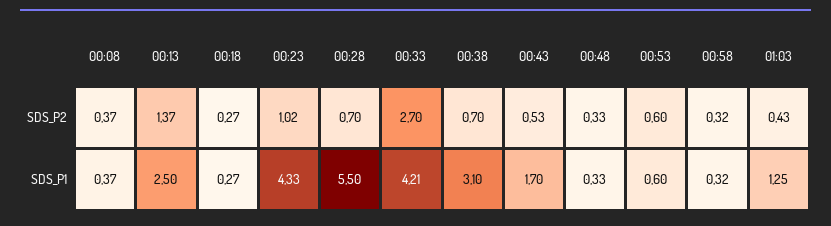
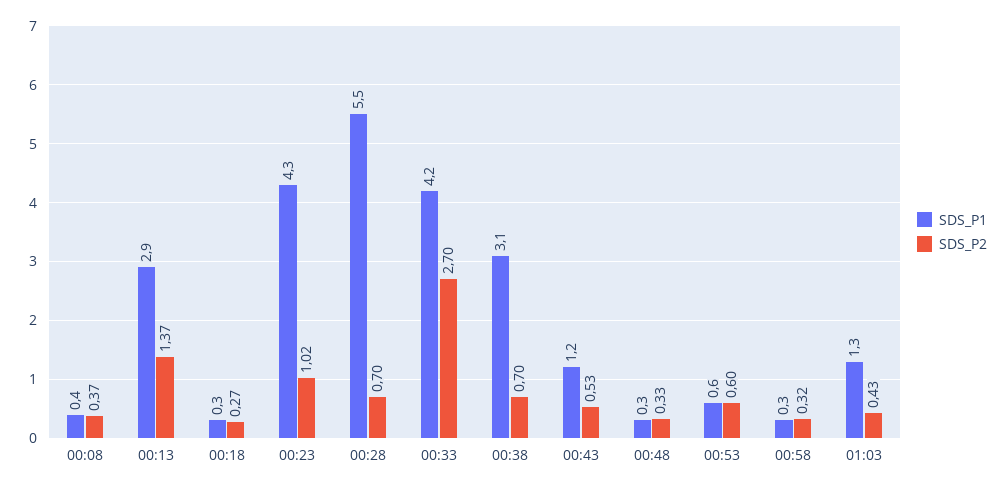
  {
    "SDS_P2": {
      "00:08": 0.37,
      "00:13": 1.37,
      "00:18": 0.27,
      "00:23": 1.02,
      "00:28": 0.7,
      "00:33": 2.7,
      "00:38": 0.7,
      "00:43": 0.53,
      "00:48": 0.33,
      "00:53": 0.6,
      "00:58": 0.32,
      "01:03": 0.43
    },
    "SDS_P1": {
      "00:08": 0.37,
-     "00:13": 2.5,
+     "00:13": 2.9,
      "00:18": 0.27,
      "00:23": 4.33,
      "00:28": 5.5,
      "00:33": 4.21,
      "00:38": 3.1,
-     "00:43": 1.7,
+     "00:43": 1.2,
      "00:48": 0.33,
      "00:53": 0.6,
      "00:58": 0.32,
      "01:03": 1.25
    }
  }

